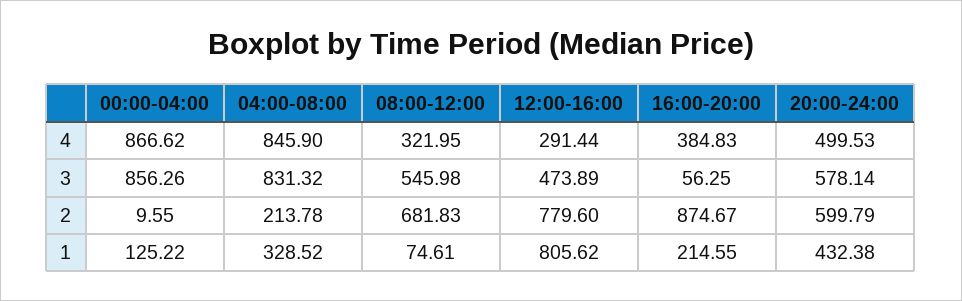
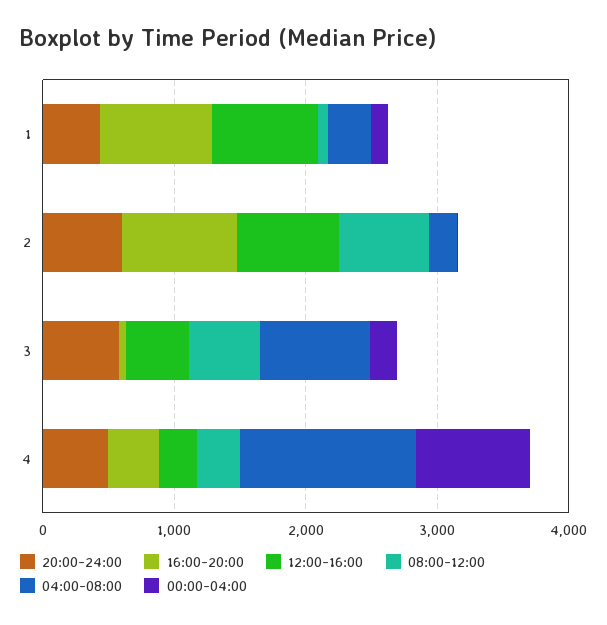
  {
    "00:00-04:00": {
      "4": 866.62,
-     "3": 856.26,
+     "3": 200,
      "2": 9.55,
      "1": 125.22
    },
    "04:00-08:00": {
-     "4": 845.9,
+     "4": 1400,
      "3": 831.32,
      "2": 213.78,
      "1": 328.52
    },
    "08:00-12:00": {
      "4": 321.95,
      "3": 545.98,
      "2": 681.83,
      "1": 74.61
    },
    "12:00-16:00": {
      "4": 291.44,
      "3": 473.89,
      "2": 779.6,
      "1": 805.62
    },
    "16:00-20:00": {
      "4": 384.83,
      "3": 56.25,
      "2": 874.67,
-     "1": 214.55
+     "1": 800
    },
    "20:00-24:00": {
      "4": 499.53,
      "3": 578.14,
      "2": 599.79,
      "1": 432.38
    }
  }

